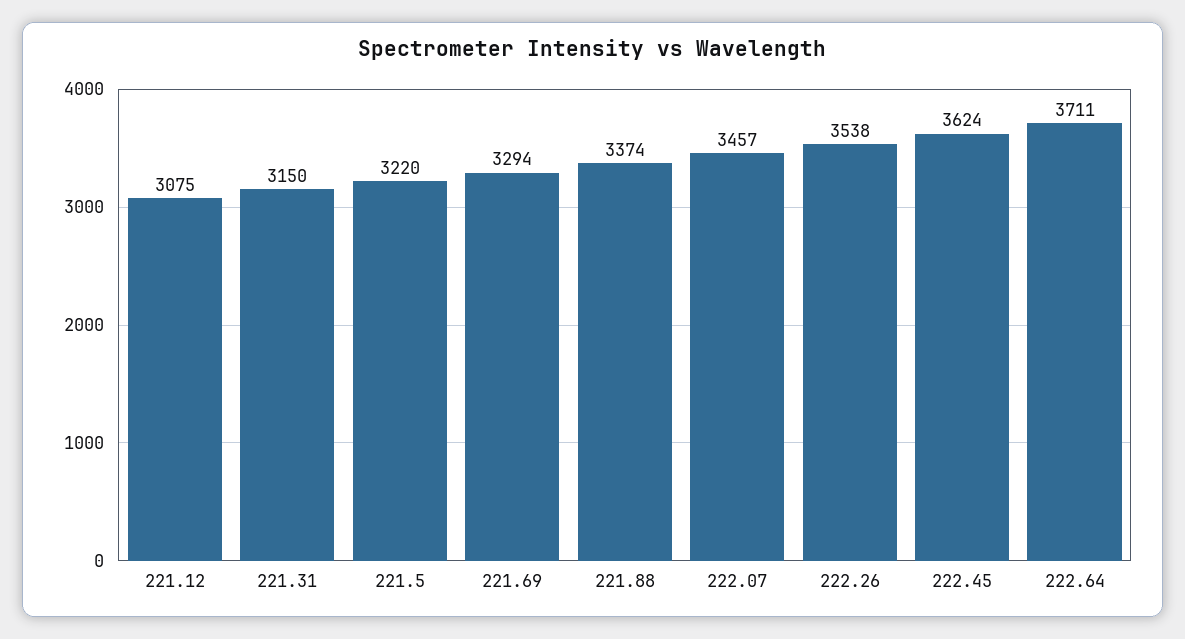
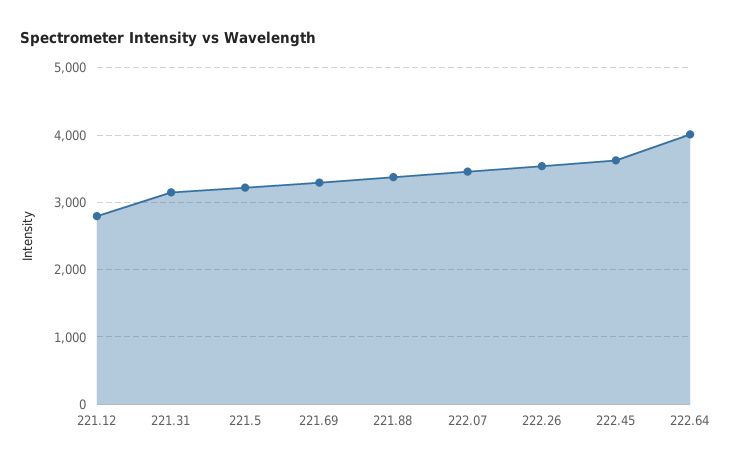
  {
-   "221.12": 3075,
+   "221.12": 2800,
    "221.31": 3150,
    "221.5": 3220,
    "221.69": 3294,
    "221.88": 3374,
    "222.07": 3457,
    "222.26": 3538,
    "222.45": 3624,
-   "222.64": 3711
+   "222.64": 4000
  }

